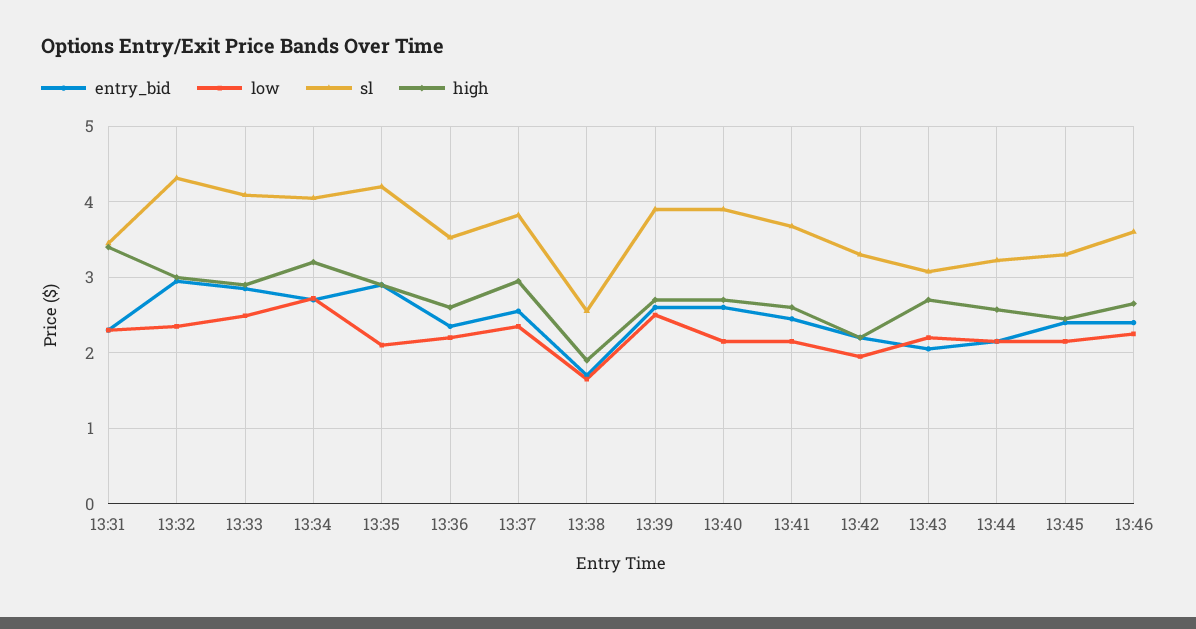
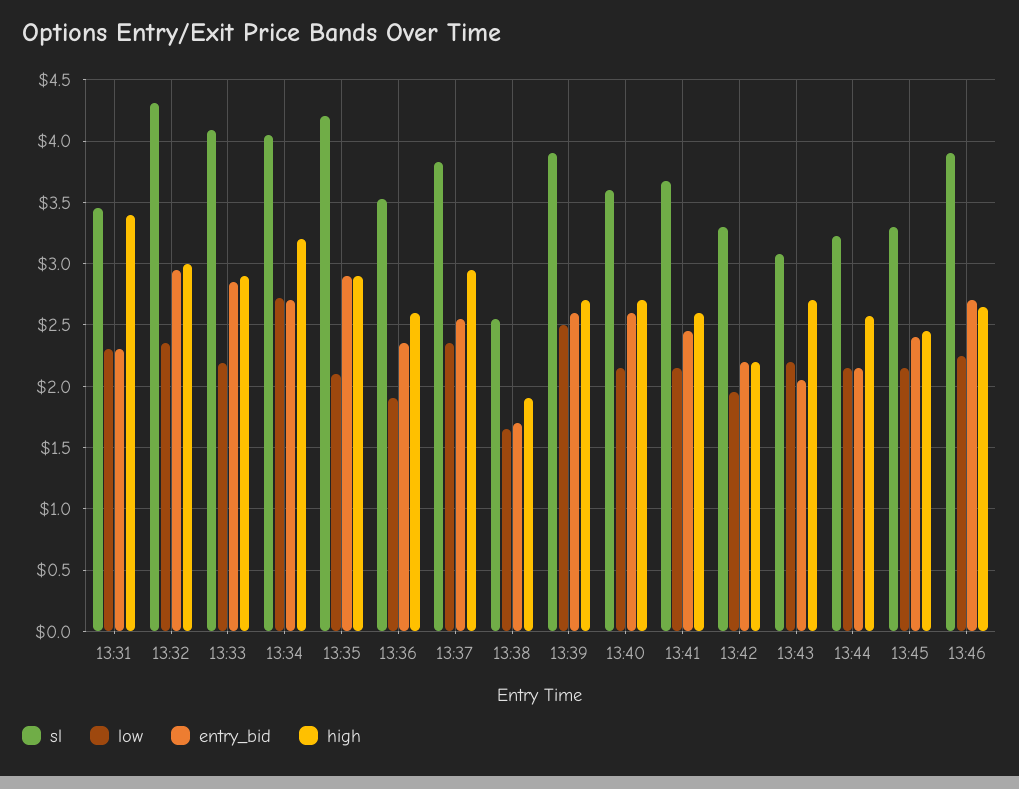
  {
    "entry_bid": {
      "13:31": 2.3,
      "13:32": 2.95,
      "13:33": 2.85,
      "13:34": 2.7,
      "13:35": 2.9,
      "13:36": 2.35,
      "13:37": 2.55,
      "13:38": 1.7,
      "13:39": 2.6,
      "13:40": 2.6,
      "13:41": 2.45,
      "13:42": 2.2,
      "13:43": 2.05,
      "13:44": 2.15,
      "13:45": 2.4,
-     "13:46": 2.4
+     "13:46": 2.7
    },
    "low": {
      "13:31": 2.3,
      "13:32": 2.35,
-     "13:33": 2.5,
+     "13:33": 2.2,
      "13:34": 2.7,
      "13:35": 2.1,
-     "13:36": 2.2,
+     "13:36": 1.9,
      "13:37": 2.35,
      "13:38": 1.65,
      "13:39": 2.5,
      "13:40": 2.15,
      "13:41": 2.15,
      "13:42": 1.95,
      "13:43": 2.2,
      "13:44": 2.15,
      "13:45": 2.15,
      "13:46": 2.25
    },
    "sl": {
      "13:31": 3.45,
      "13:32": 4.3,
      "13:33": 4.1,
      "13:34": 4.05,
      "13:35": 4.2,
      "13:36": 3.55,
      "13:37": 3.85,
      "13:38": 2.55,
      "13:39": 3.9,
-     "13:40": 3.9,
+     "13:40": 3.6,
      "13:41": 3.7,
      "13:42": 3.3,
      "13:43": 3.1,
      "13:44": 3.25,
      "13:45": 3.3,
-     "13:46": 3.6
+     "13:46": 3.9
    },
    "high": {
      "13:31": 3.4,
      "13:32": 3,
      "13:33": 2.9,
      "13:34": 3.2,
      "13:35": 2.9,
      "13:36": 2.6,
      "13:37": 2.95,
      "13:38": 1.9,
      "13:39": 2.7,
      "13:40": 2.7,
      "13:41": 2.6,
      "13:42": 2.2,
      "13:43": 2.7,
      "13:44": 2.55,
      "13:45": 2.45,
      "13:46": 2.65
    }
  }

